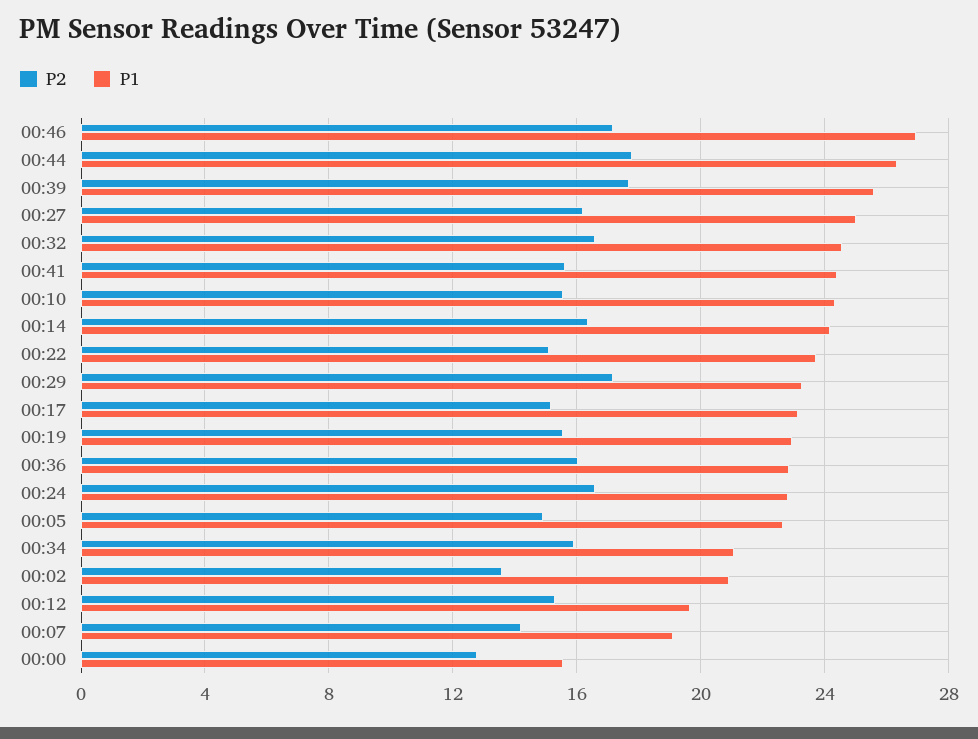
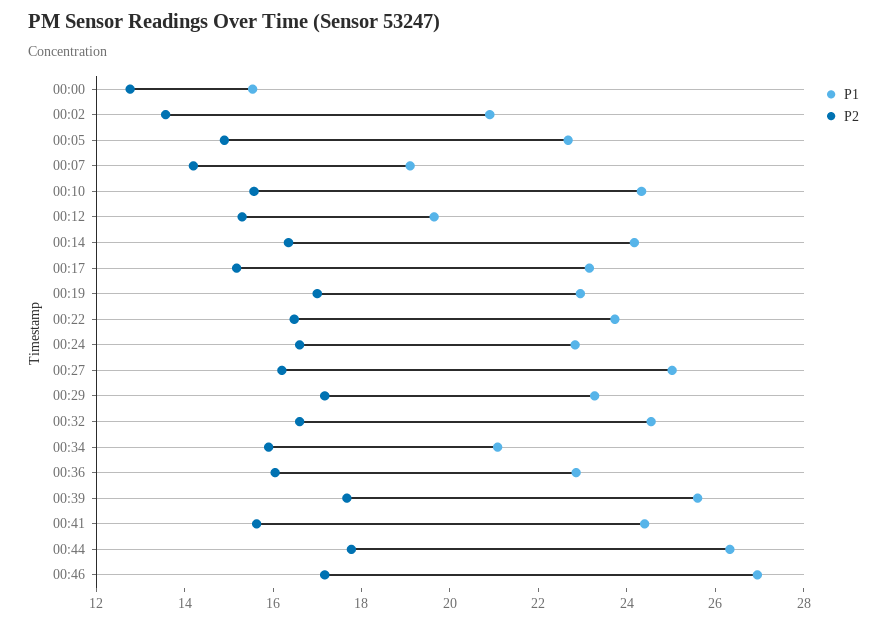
  {
    "P2": {
      "00:46": 17,
      "00:44": 18,
      "00:39": 17.5,
      "00:27": 16,
      "00:32": 16.5,
      "00:41": 15.5,
      "00:10": 15.5,
      "00:14": 16.5,
-     "00:22": 15,
+     "00:22": 16.5,
      "00:29": 17,
      "00:17": 15,
-     "00:19": 15.5,
+     "00:19": 17,
      "00:36": 16,
      "00:24": 16.5,
      "00:05": 15,
      "00:34": 16,
      "00:02": 13.5,
      "00:12": 15.5,
      "00:07": 14,
      "00:00": 13
    },
    "P1": {
      "00:46": 27,
      "00:44": 26.5,
      "00:39": 25.5,
      "00:27": 25,
      "00:32": 24.5,
      "00:41": 24.5,
      "00:10": 24.5,
      "00:14": 24,
      "00:22": 23.5,
      "00:29": 23.5,
      "00:17": 23,
      "00:19": 23,
      "00:36": 23,
      "00:24": 23,
      "00:05": 22.5,
      "00:34": 21,
      "00:02": 21,
      "00:12": 19.5,
      "00:07": 19,
      "00:00": 15.5
    }
  }

